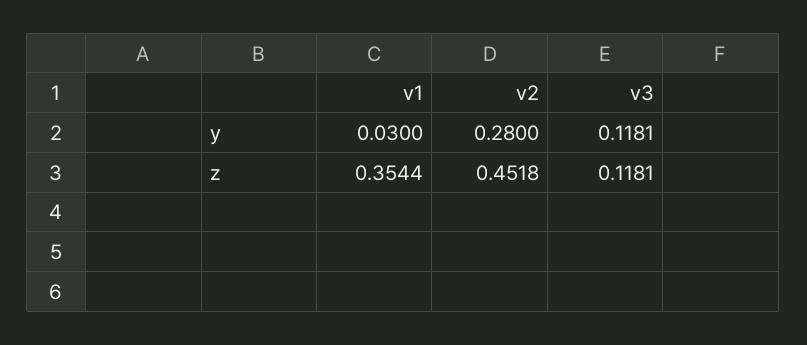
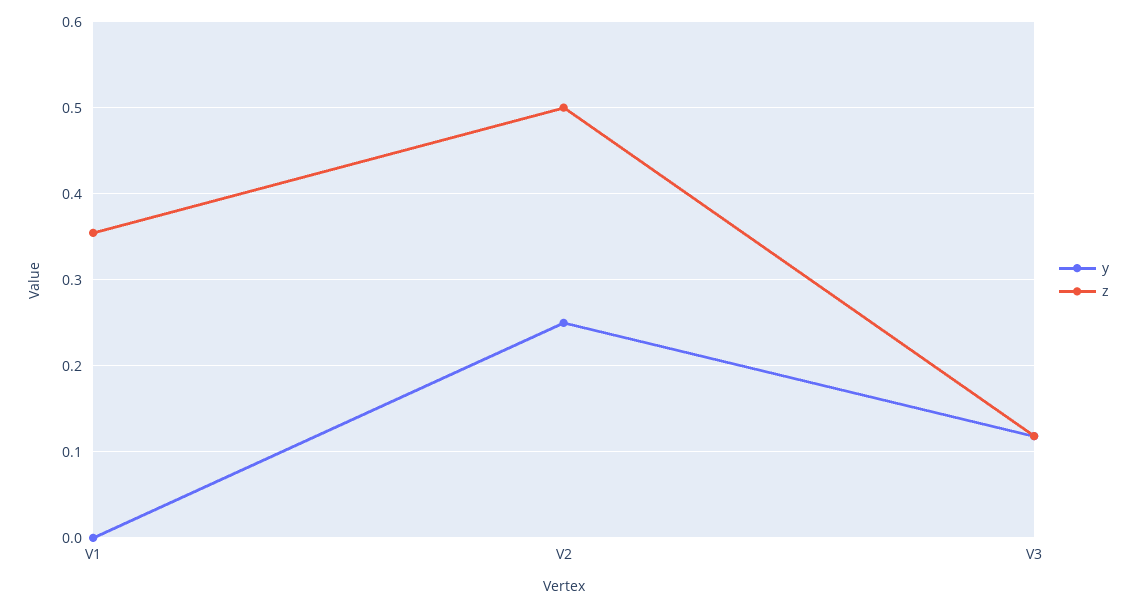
  {
    "y": {
-     "v1": 0.03,
+     "v1": 0,
-     "v2": 0.28,
+     "v2": 0.25,
      "v3": 0.1181
    },
    "z": {
      "v1": 0.3544,
-     "v2": 0.4518,
+     "v2": 0.5,
      "v3": 0.1181
    }
  }

